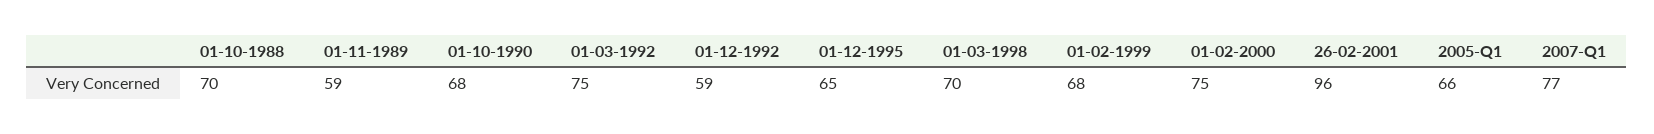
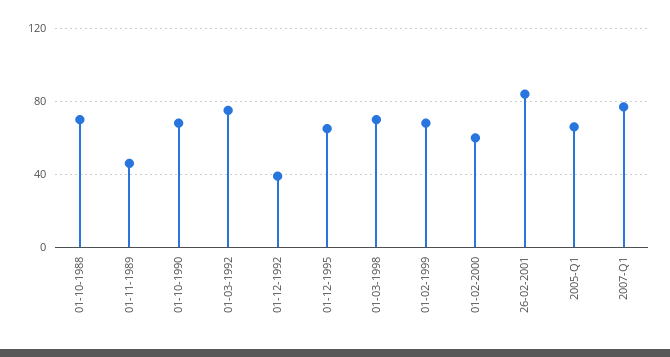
  {
    "01-10-1988": 70,
-   "01-11-1989": 59,
+   "01-11-1989": 45,
    "01-10-1990": 68,
    "01-03-1992": 75,
-   "01-12-1992": 59,
+   "01-12-1992": 40,
    "01-12-1995": 65,
    "01-03-1998": 70,
    "01-02-1999": 68,
-   "01-02-2000": 75,
+   "01-02-2000": 60,
-   "26-02-2001": 96,
+   "26-02-2001": 85,
    "2005-Q1": 66,
    "2007-Q1": 77
  }

